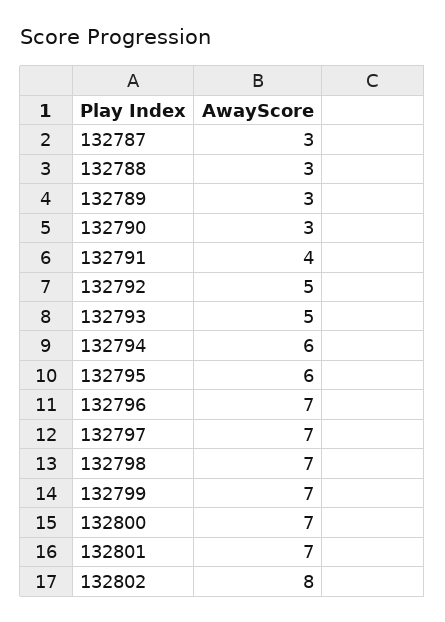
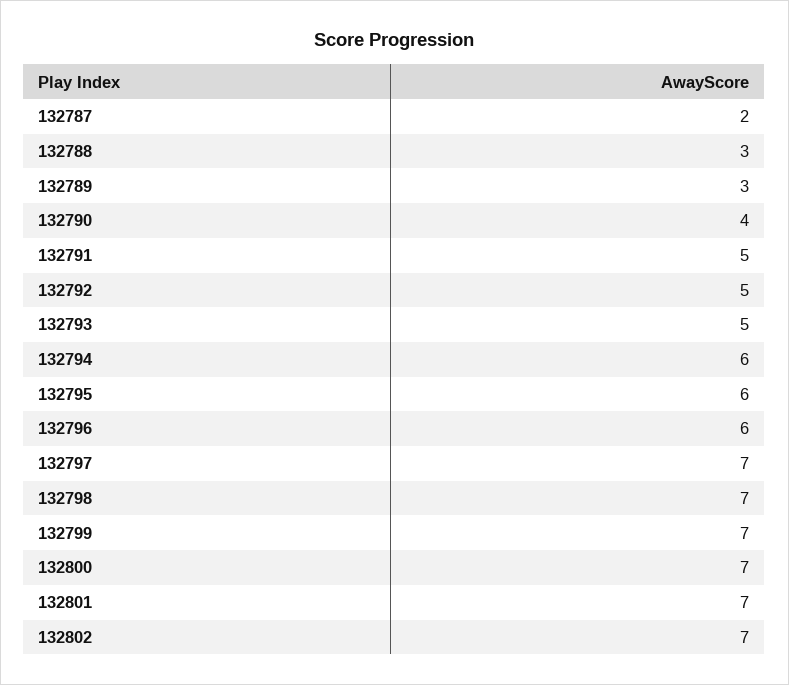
  {
-   "132787": 3,
+   "132787": 2,
    "132788": 3,
    "132789": 3,
-   "132790": 3,
+   "132790": 4,
-   "132791": 4,
+   "132791": 5,
    "132792": 5,
    "132793": 5,
    "132794": 6,
    "132795": 6,
-   "132796": 7,
+   "132796": 6,
    "132797": 7,
    "132798": 7,
    "132799": 7,
    "132800": 7,
    "132801": 7,
-   "132802": 8
+   "132802": 7
  }

